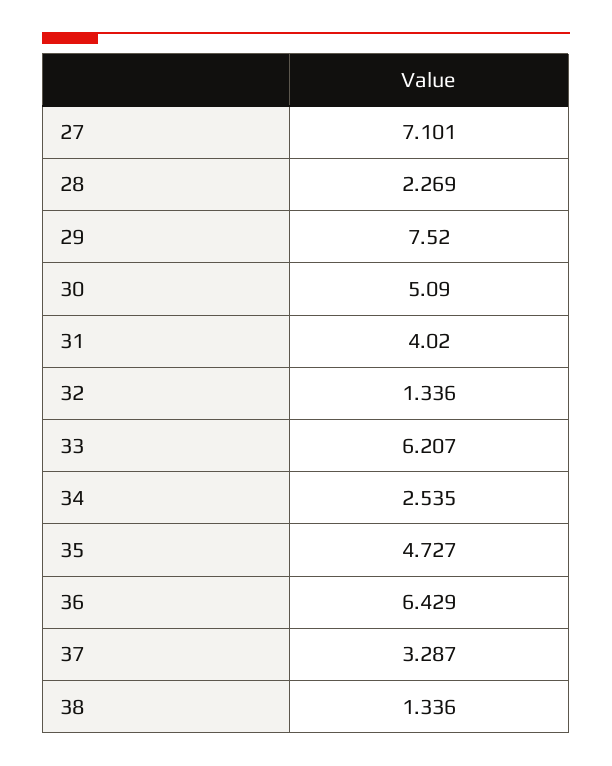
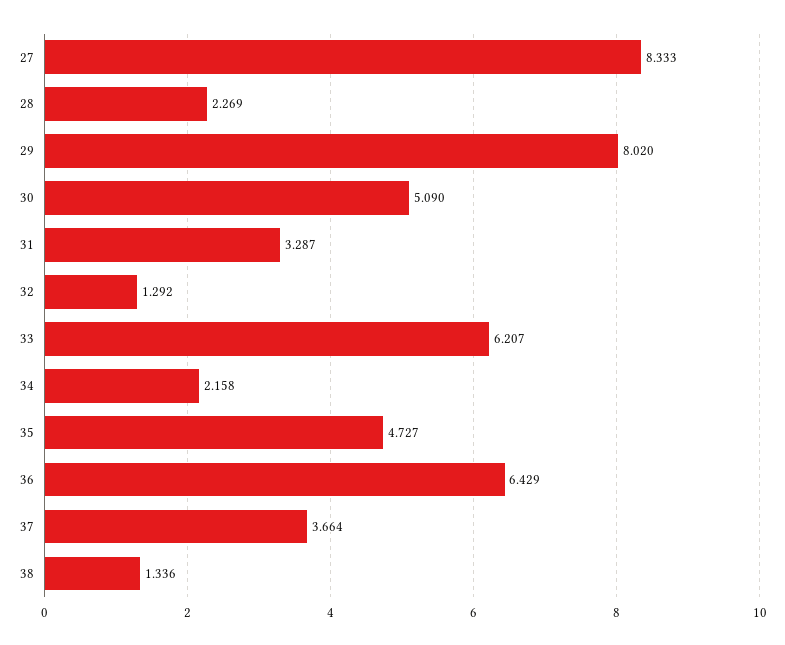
  {
-   "27": 7.101,
+   "27": 8.333,
    "28": 2.269,
-   "29": 7.52,
+   "29": 8.02,
    "30": 5.09,
-   "31": 4.02,
+   "31": 3.287,
-   "32": 1.336,
+   "32": 1.292,
    "33": 6.207,
-   "34": 2.535,
+   "34": 2.158,
    "35": 4.727,
    "36": 6.429,
-   "37": 3.287,
+   "37": 3.664,
    "38": 1.336
  }

